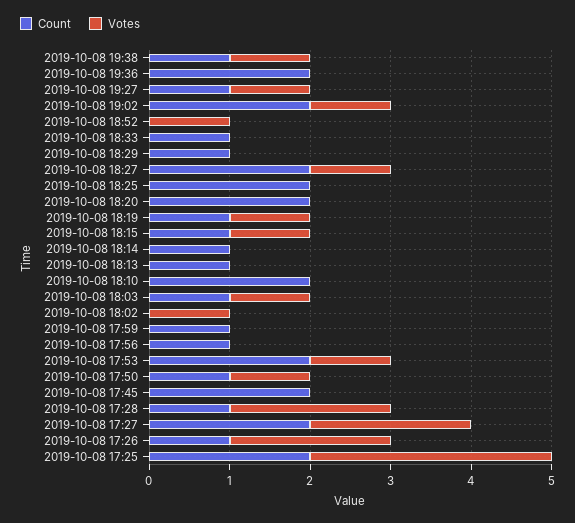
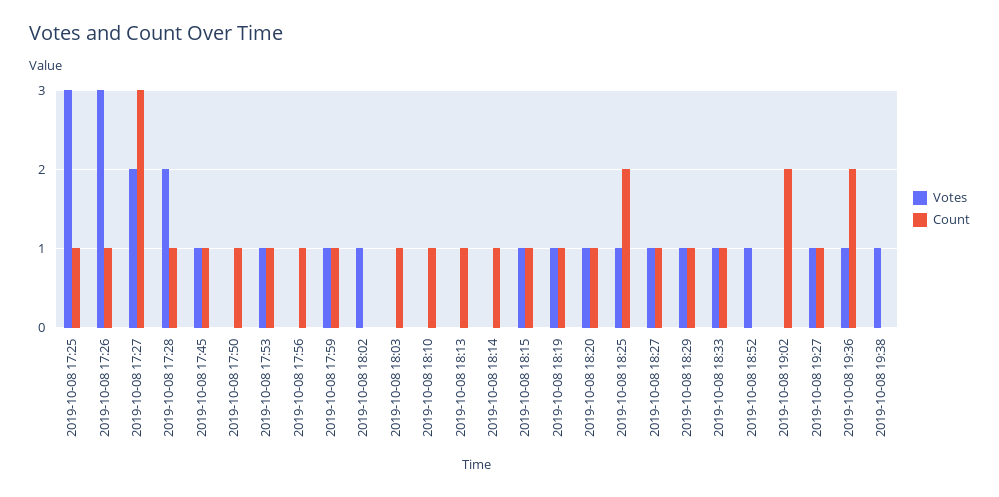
  {
    "Count": {
-     "2019-10-08 19:38": 1,
+     "2019-10-08 19:38": 0,
      "2019-10-08 19:36": 2,
      "2019-10-08 19:27": 1,
      "2019-10-08 19:02": 2,
      "2019-10-08 18:52": 0,
      "2019-10-08 18:33": 1,
      "2019-10-08 18:29": 1,
-     "2019-10-08 18:27": 2,
+     "2019-10-08 18:27": 1,
      "2019-10-08 18:25": 2,
-     "2019-10-08 18:20": 2,
+     "2019-10-08 18:20": 1,
      "2019-10-08 18:19": 1,
      "2019-10-08 18:15": 1,
      "2019-10-08 18:14": 1,
      "2019-10-08 18:13": 1,
-     "2019-10-08 18:10": 2,
+     "2019-10-08 18:10": 1,
      "2019-10-08 18:03": 1,
      "2019-10-08 18:02": 0,
      "2019-10-08 17:59": 1,
      "2019-10-08 17:56": 1,
-     "2019-10-08 17:53": 2,
+     "2019-10-08 17:53": 1,
      "2019-10-08 17:50": 1,
-     "2019-10-08 17:45": 2,
+     "2019-10-08 17:45": 1,
      "2019-10-08 17:28": 1,
-     "2019-10-08 17:27": 2,
+     "2019-10-08 17:27": 3,
      "2019-10-08 17:26": 1,
-     "2019-10-08 17:25": 2
+     "2019-10-08 17:25": 1
    },
    "Votes": {
      "2019-10-08 19:38": 1,
-     "2019-10-08 19:36": 0,
+     "2019-10-08 19:36": 1,
      "2019-10-08 19:27": 1,
-     "2019-10-08 19:02": 1,
+     "2019-10-08 19:02": 0,
      "2019-10-08 18:52": 1,
-     "2019-10-08 18:33": 0,
+     "2019-10-08 18:33": 1,
-     "2019-10-08 18:29": 0,
+     "2019-10-08 18:29": 1,
      "2019-10-08 18:27": 1,
-     "2019-10-08 18:25": 0,
+     "2019-10-08 18:25": 1,
-     "2019-10-08 18:20": 0,
+     "2019-10-08 18:20": 1,
      "2019-10-08 18:19": 1,
      "2019-10-08 18:15": 1,
      "2019-10-08 18:14": 0,
      "2019-10-08 18:13": 0,
      "2019-10-08 18:10": 0,
-     "2019-10-08 18:03": 1,
+     "2019-10-08 18:03": 0,
      "2019-10-08 18:02": 1,
-     "2019-10-08 17:59": 0,
+     "2019-10-08 17:59": 1,
      "2019-10-08 17:56": 0,
      "2019-10-08 17:53": 1,
-     "2019-10-08 17:50": 1,
+     "2019-10-08 17:50": 0,
-     "2019-10-08 17:45": 0,
+     "2019-10-08 17:45": 1,
      "2019-10-08 17:28": 2,
      "2019-10-08 17:27": 2,
-     "2019-10-08 17:26": 2,
+     "2019-10-08 17:26": 3,
      "2019-10-08 17:25": 3
    }
  }

